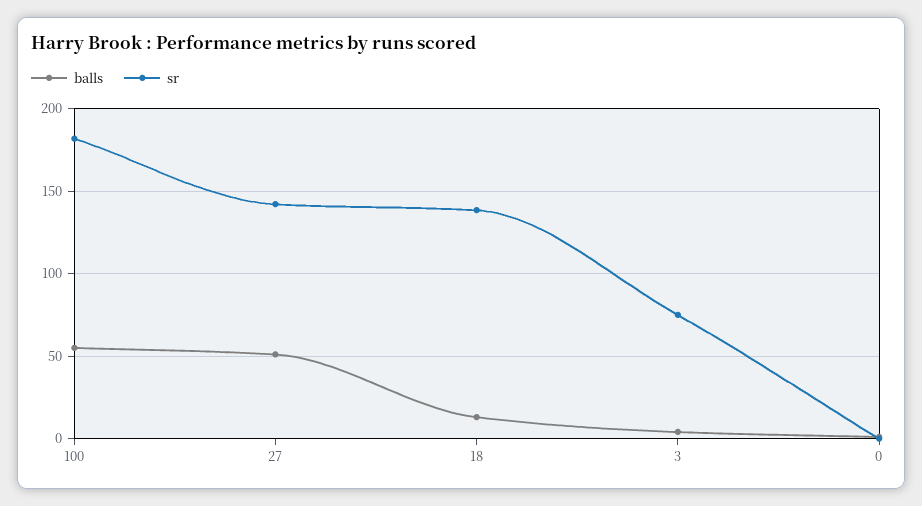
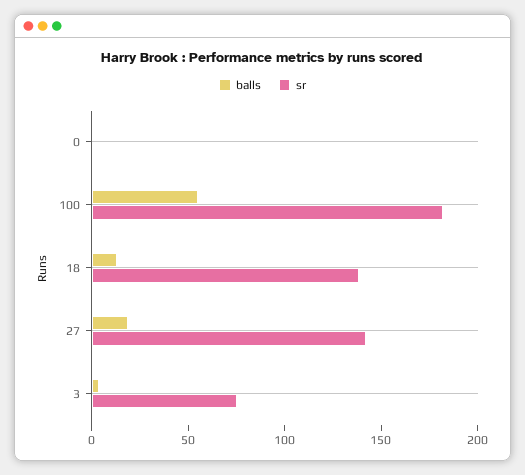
  {
    "balls": {
      "100": 55,
-     "27": 50,
+     "27": 20,
      "18": 15,
      "3": 5,
      "0": 0
    },
    "sr": {
      "100": 180,
      "27": 140,
      "18": 140,
      "3": 75,
      "0": 0
    }
  }

